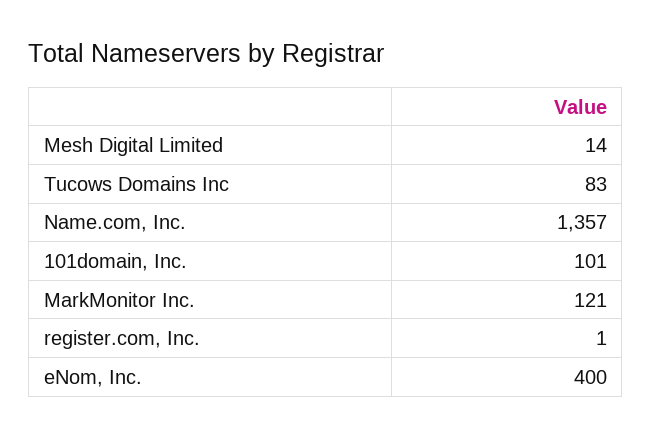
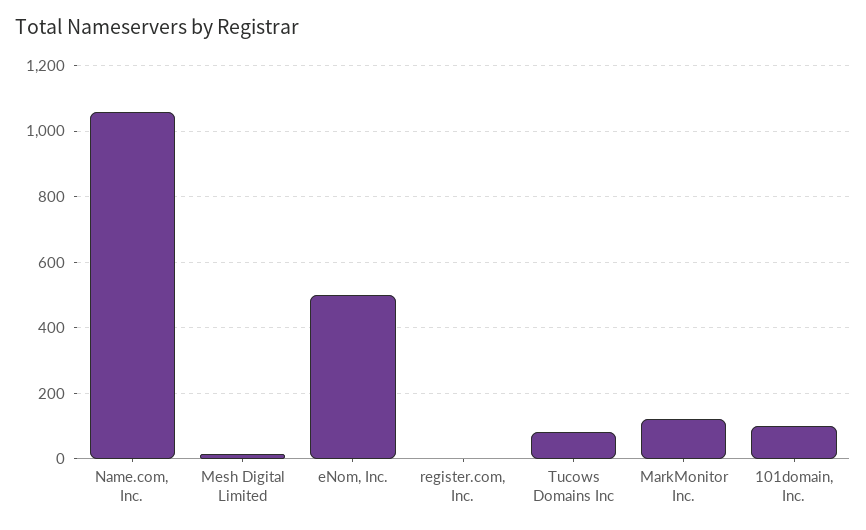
  {
    "Mesh Digital Limited": 14,
    "Tucows Domains Inc": 83,
-   "Name.com, Inc.": 1357,
+   "Name.com, Inc.": 1060,
    "101domain, Inc.": 101,
    "MarkMonitor Inc.": 121,
    "register.com, Inc.": 1,
-   "eNom, Inc.": 400
+   "eNom, Inc.": 500
  }

